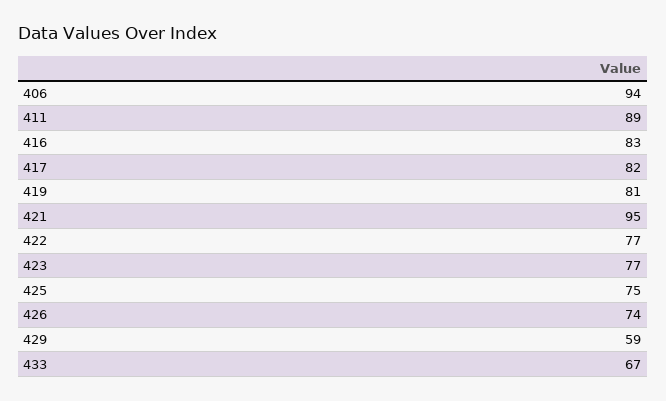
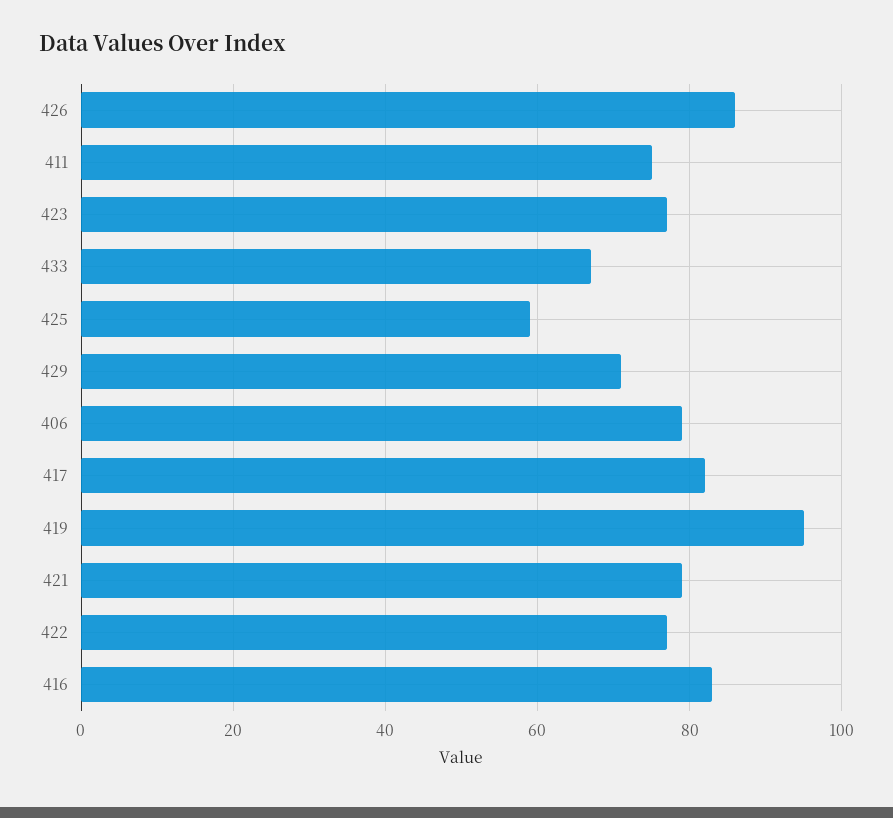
  {
-   "406": 94,
+   "406": 80,
-   "411": 89,
+   "411": 75,
    "416": 83,
    "417": 82,
-   "419": 81,
+   "419": 95,
-   "421": 95,
+   "421": 80,
    "422": 77,
    "423": 77,
-   "425": 75,
+   "425": 60,
-   "426": 74,
+   "426": 85,
-   "429": 59,
+   "429": 70,
    "433": 67
  }

